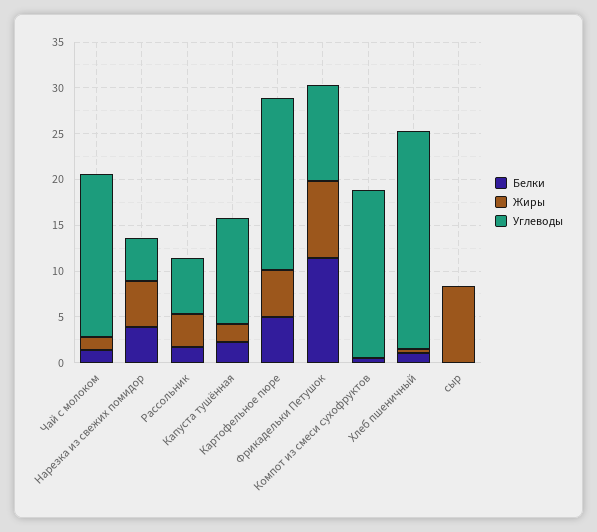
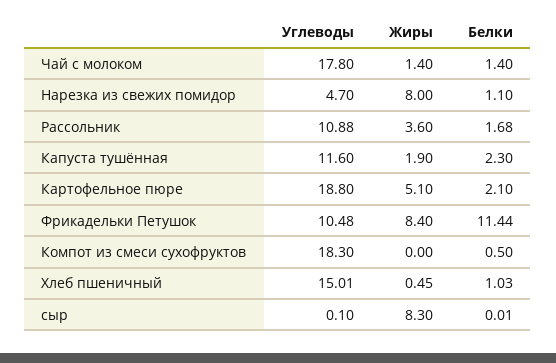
  {
    "Белки": {
      "Чай с молоком": 1.4,
-     "Нарезка из свежих помидор": 4,
+     "Нарезка из свежих помидор": 1.1,
      "Рассольник": 1.68,
      "Капуста тушённая": 2.3,
-     "Картофельное пюре": 5,
+     "Картофельное пюре": 2.1,
      "Фрикадельки Петушок": 11.44,
      "Компот из смеси сухофруктов": 0.5,
      "Хлеб пшеничный": 1.03,
      "сыр": 0.01
    },
    "Жиры": {
      "Чай с молоком": 1.4,
-     "Нарезка из свежих помидор": 5,
+     "Нарезка из свежих помидор": 8,
      "Рассольник": 3.6,
      "Капуста тушённая": 1.9,
      "Картофельное пюре": 5.1,
      "Фрикадельки Петушок": 8.4,
      "Компот из смеси сухофруктов": 0,
      "Хлеб пшеничный": 0.45,
      "сыр": 8.3
    },
    "Углеводы": {
      "Чай с молоком": 17.8,
      "Нарезка из свежих помидор": 4.7,
-     "Рассольник": 6,
+     "Рассольник": 10.88,
      "Капуста тушённая": 11.6,
      "Картофельное пюре": 18.8,
      "Фрикадельки Петушок": 10.48,
      "Компот из смеси сухофруктов": 18.3,
-     "Хлеб пшеничный": 24,
+     "Хлеб пшеничный": 15.01,
      "сыр": 0.1
    }
  }

